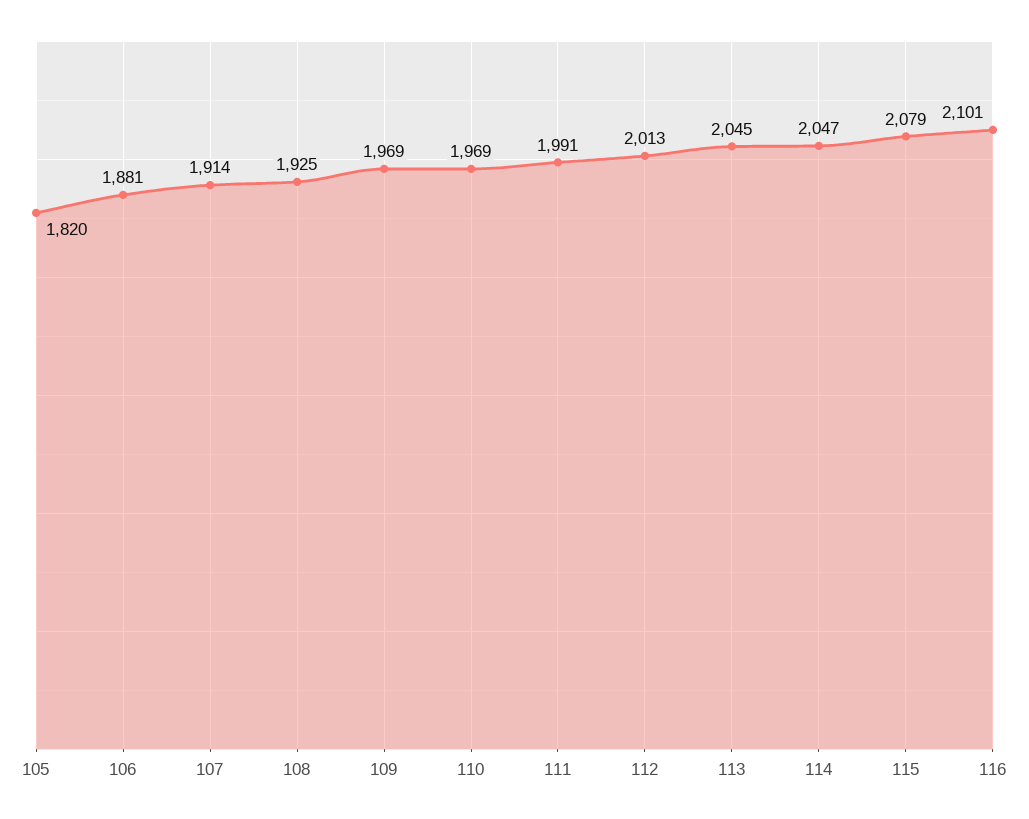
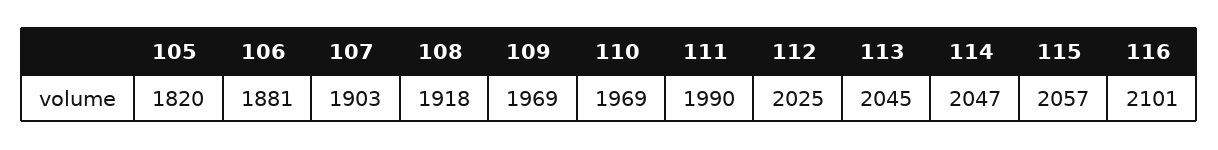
  {
    "105": 1820,
    "106": 1881,
-   "107": 1914,
+   "107": 1903,
-   "108": 1925,
+   "108": 1918,
    "109": 1969,
    "110": 1969,
-   "111": 1991,
+   "111": 1990,
-   "112": 2013,
+   "112": 2025,
    "113": 2045,
    "114": 2047,
-   "115": 2079,
+   "115": 2057,
    "116": 2101
  }

